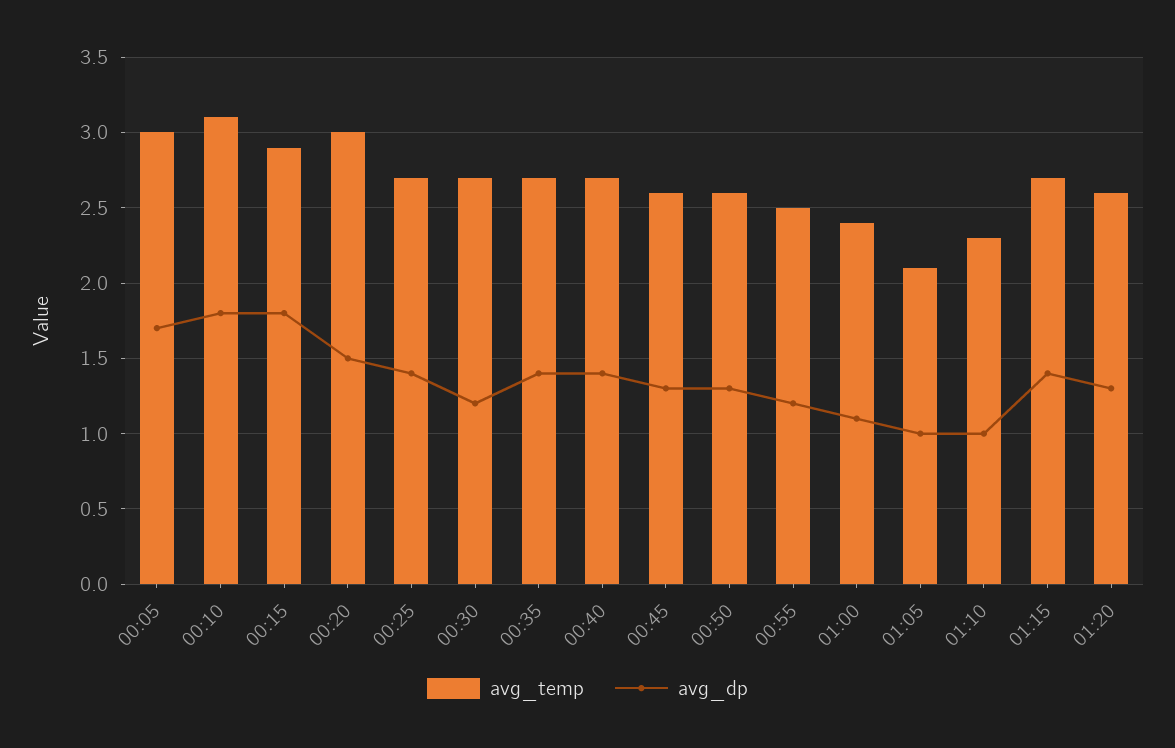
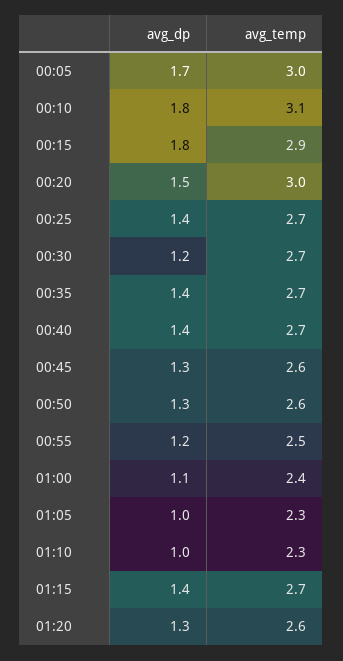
  {
    "avg_temp": {
      "00:05": 3,
      "00:10": 3.1,
      "00:15": 2.9,
      "00:20": 3,
      "00:25": 2.7,
      "00:30": 2.7,
      "00:35": 2.7,
      "00:40": 2.7,
      "00:45": 2.6,
      "00:50": 2.6,
      "00:55": 2.5,
      "01:00": 2.4,
-     "01:05": 2.1,
+     "01:05": 2.3,
      "01:10": 2.3,
      "01:15": 2.7,
      "01:20": 2.6
    },
    "avg_dp": {
      "00:05": 1.7,
      "00:10": 1.8,
      "00:15": 1.8,
      "00:20": 1.5,
      "00:25": 1.4,
      "00:30": 1.2,
      "00:35": 1.4,
      "00:40": 1.4,
      "00:45": 1.3,
      "00:50": 1.3,
      "00:55": 1.2,
      "01:00": 1.1,
      "01:05": 1,
      "01:10": 1,
      "01:15": 1.4,
      "01:20": 1.3
    }
  }

